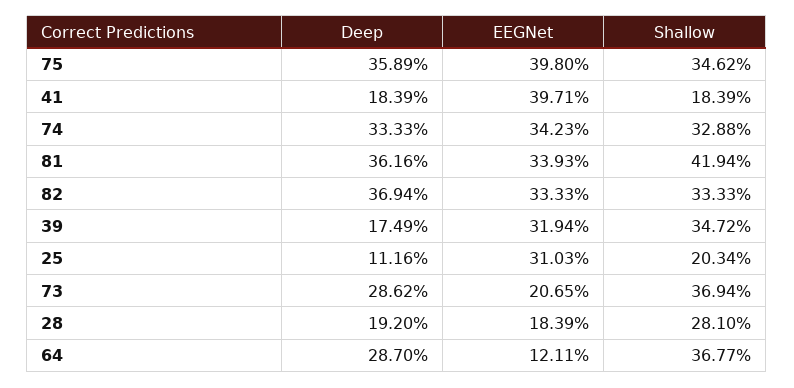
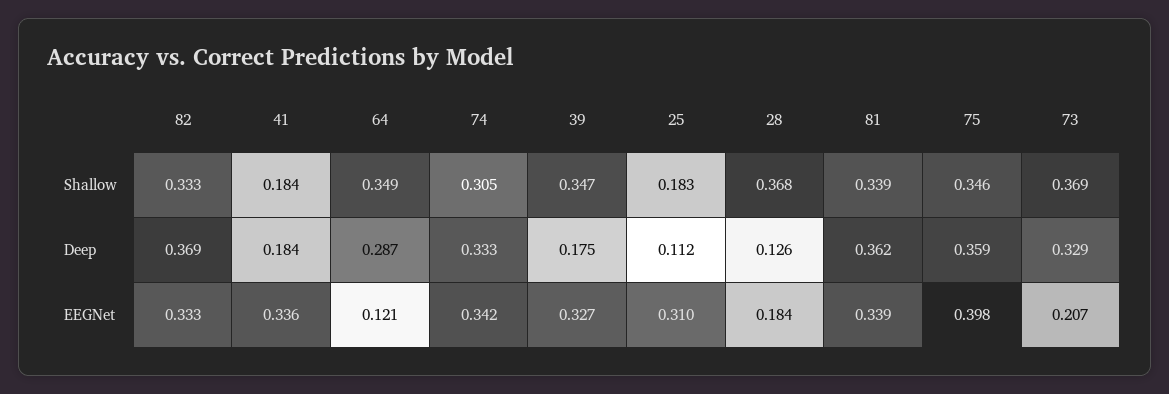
  {
    "Deep": {
      "75": 0.3589,
      "41": 0.1839,
      "74": 0.3333,
      "81": 0.3616,
      "82": 0.3694,
      "39": 0.1749,
      "25": 0.1116,
-     "73": 0.2862,
+     "73": 0.329,
-     "28": 0.192,
+     "28": 0.126,
      "64": 0.287
    },
    "EEGNet": {
      "75": 0.398,
-     "41": 0.3971,
+     "41": 0.336,
      "74": 0.3423,
      "81": 0.3393,
      "82": 0.3333,
-     "39": 0.3194,
+     "39": 0.327,
      "25": 0.3103,
      "73": 0.2065,
      "28": 0.1839,
      "64": 0.1211
    },
    "Shallow": {
      "75": 0.3462,
      "41": 0.1839,
-     "74": 0.3288,
+     "74": 0.305,
-     "81": 0.4194,
+     "81": 0.339,
      "82": 0.3333,
      "39": 0.3472,
-     "25": 0.2034,
+     "25": 0.183,
      "73": 0.3694,
-     "28": 0.281,
+     "28": 0.368,
-     "64": 0.3677
+     "64": 0.349
    }
  }

